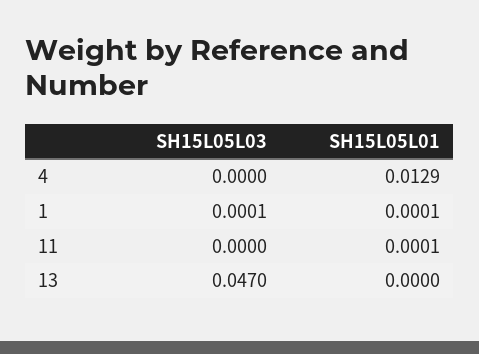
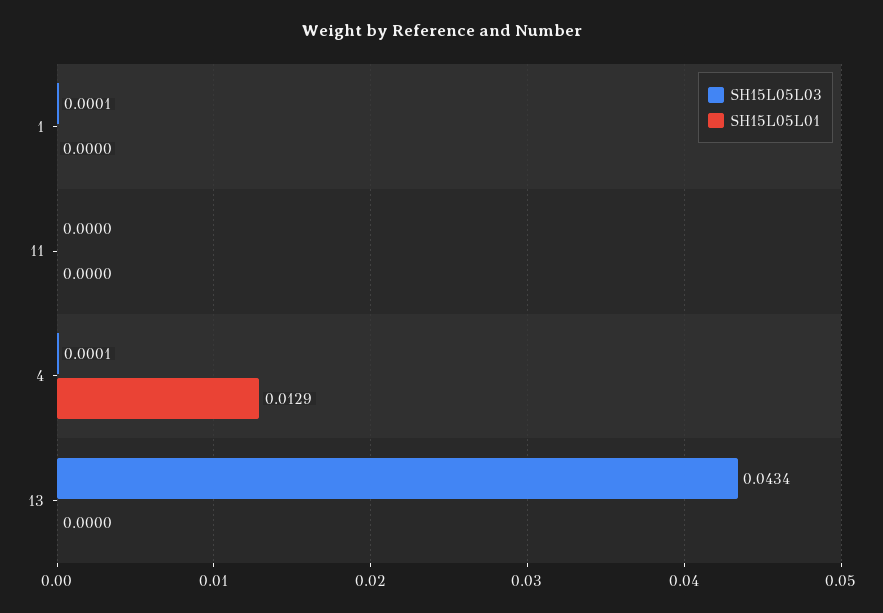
  {
    "SH15L05L03": {
-     "4": 0,
+     "4": 0.0001,
      "1": 0.0001,
      "11": 0,
-     "13": 0.047
+     "13": 0.0434
    },
    "SH15L05L01": {
      "4": 0.0129,
-     "1": 0.0001,
+     "1": 0,
-     "11": 0.0001,
+     "11": 0,
      "13": 0
    }
  }

